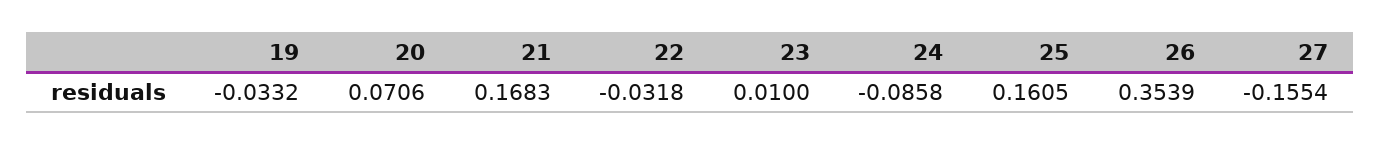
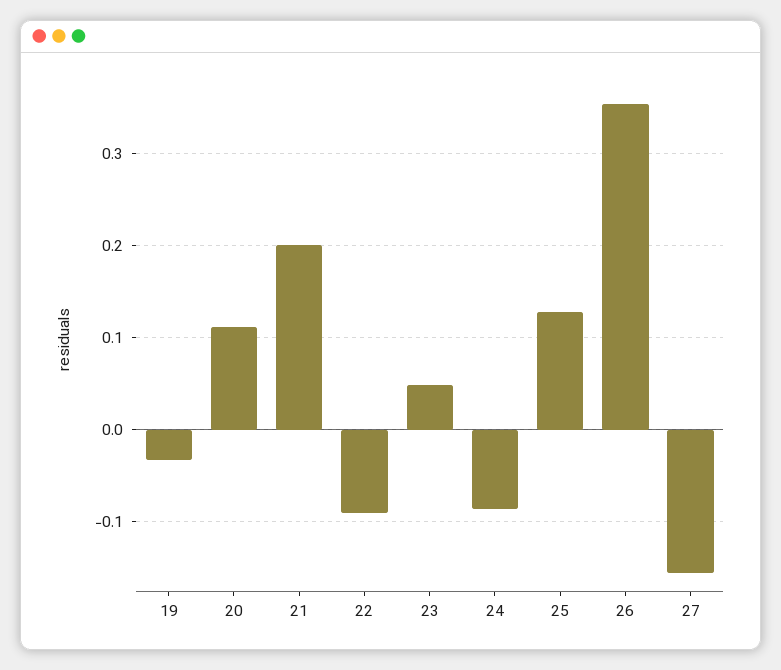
  {
    "19": -0.0332,
-   "20": 0.0706,
+   "20": 0.11,
-   "21": 0.1683,
+   "21": 0.2,
-   "22": -0.0318,
+   "22": -0.09,
-   "23": 0.01,
+   "23": 0.05,
    "24": -0.0858,
-   "25": 0.1605,
+   "25": 0.13,
    "26": 0.3539,
    "27": -0.1554
  }

